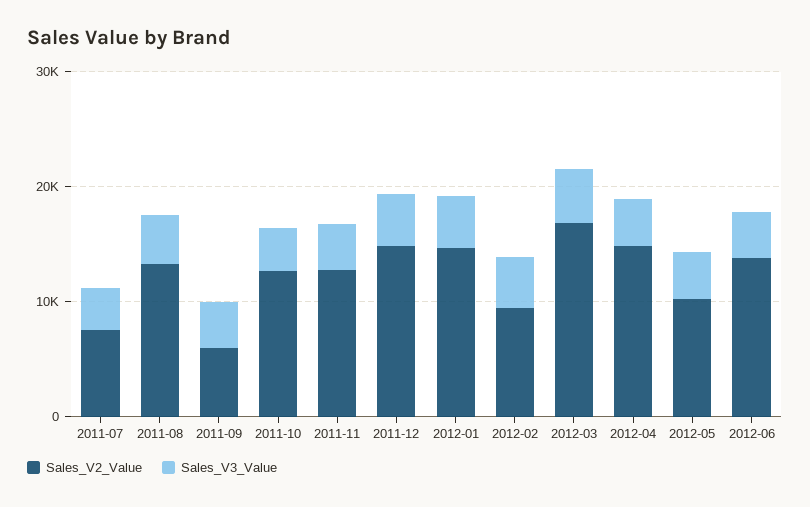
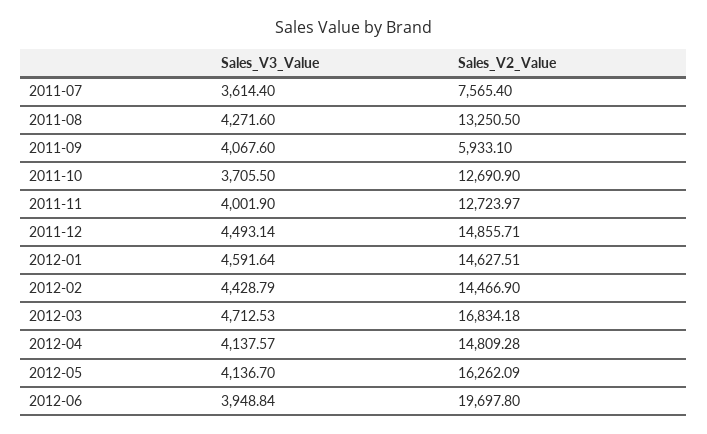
  {
    "Sales_V2_Value": {
      "2011-07": 7565.4,
      "2011-08": 13250.5,
      "2011-09": 5933.1,
      "2011-10": 12690.9,
      "2011-11": 12723.97,
      "2011-12": 14855.71,
      "2012-01": 14627.51,
-     "2012-02": 10000,
+     "2012-02": 14466.9,
      "2012-03": 16834.18,
      "2012-04": 14809.28,
-     "2012-05": 10000,
+     "2012-05": 16262.09,
-     "2012-06": 14000
+     "2012-06": 19697.8
    },
    "Sales_V3_Value": {
      "2011-07": 3614.4,
      "2011-08": 4271.6,
      "2011-09": 4067.6,
      "2011-10": 3705.5,
      "2011-11": 4001.9,
      "2011-12": 4493.14,
      "2012-01": 4591.64,
      "2012-02": 4428.79,
      "2012-03": 4712.53,
      "2012-04": 4137.57,
      "2012-05": 4136.7,
      "2012-06": 3948.84
    }
  }

